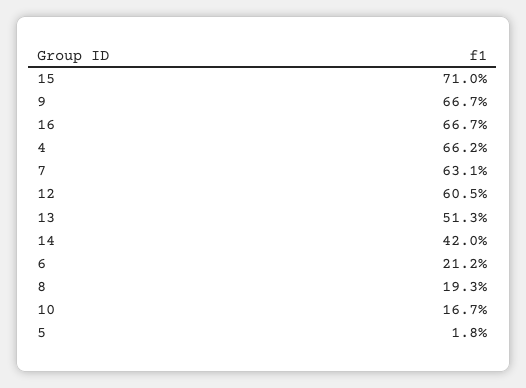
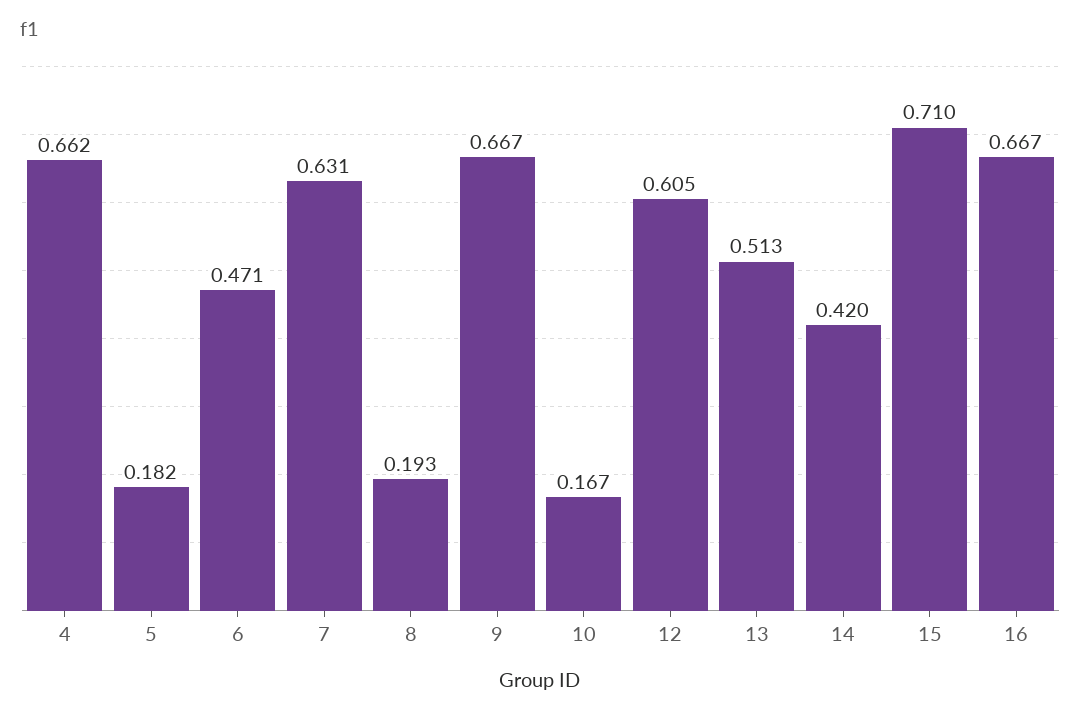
  {
    "15": 0.71,
    "9": 0.667,
    "16": 0.667,
    "4": 0.662,
    "7": 0.631,
    "12": 0.605,
    "13": 0.513,
    "14": 0.42,
-   "6": 0.212,
+   "6": 0.471,
    "8": 0.193,
    "10": 0.167,
-   "5": 0.018
+   "5": 0.182
  }

